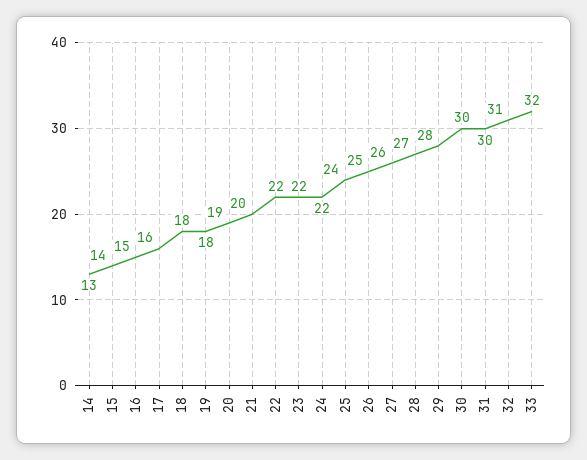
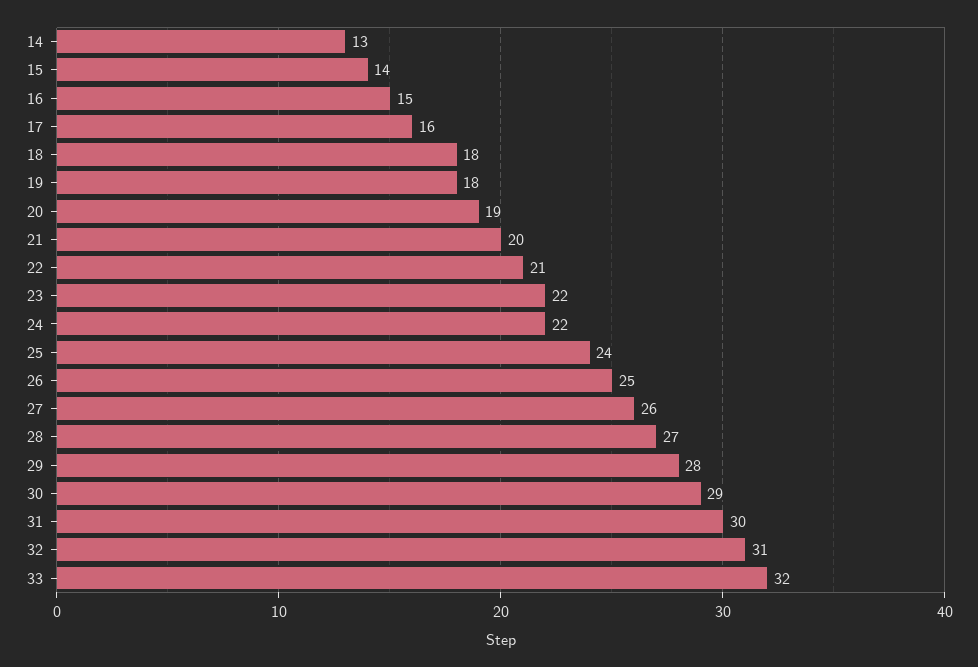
  {
    "14": 13,
    "15": 14,
    "16": 15,
    "17": 16,
    "18": 18,
    "19": 18,
    "20": 19,
    "21": 20,
-   "22": 22,
+   "22": 21,
    "23": 22,
    "24": 22,
    "25": 24,
    "26": 25,
    "27": 26,
    "28": 27,
    "29": 28,
-   "30": 30,
+   "30": 29,
    "31": 30,
    "32": 31,
    "33": 32
  }

